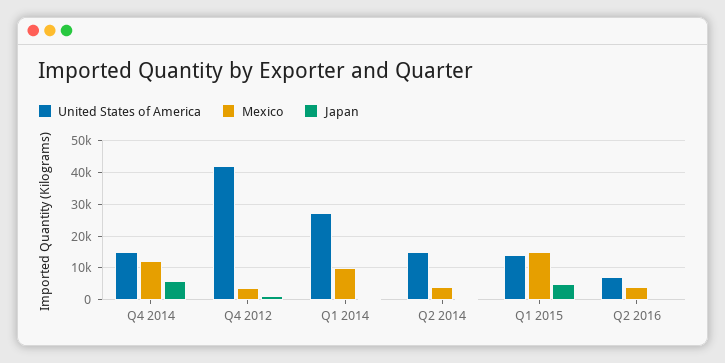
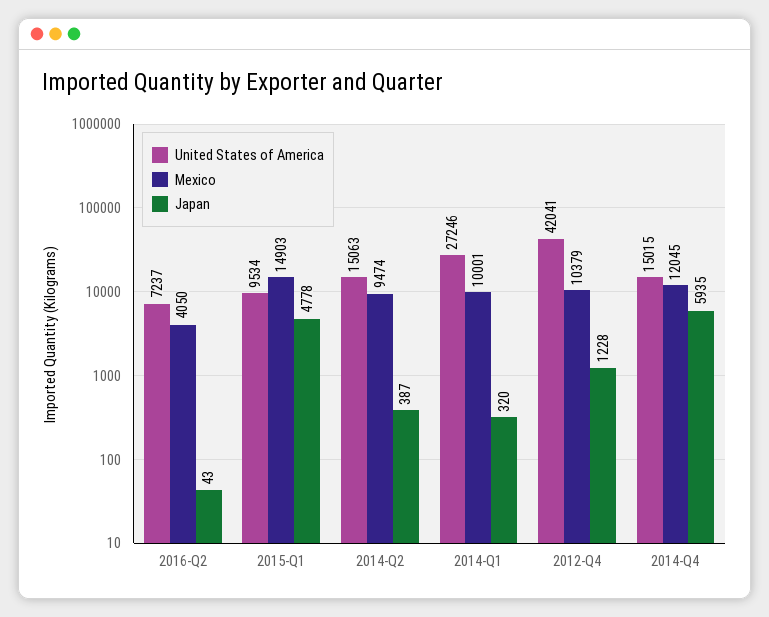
  {
    "United States of America": {
      "Q4 2014": 15015,
      "Q4 2012": 42041,
      "Q1 2014": 27246,
      "Q2 2014": 15063,
-     "Q1 2015": 14000,
+     "Q1 2015": 9534,
      "Q2 2016": 7237
    },
    "Mexico": {
      "Q4 2014": 12045,
-     "Q4 2012": 4000,
+     "Q4 2012": 10379,
      "Q1 2014": 10001,
-     "Q2 2014": 4000,
+     "Q2 2014": 9474,
      "Q1 2015": 14903,
      "Q2 2016": 4050
    },
    "Japan": {
      "Q4 2014": 5935,
      "Q4 2012": 1228,
      "Q1 2014": 320,
      "Q2 2014": 387,
      "Q1 2015": 4778,
      "Q2 2016": 43
    }
  }

